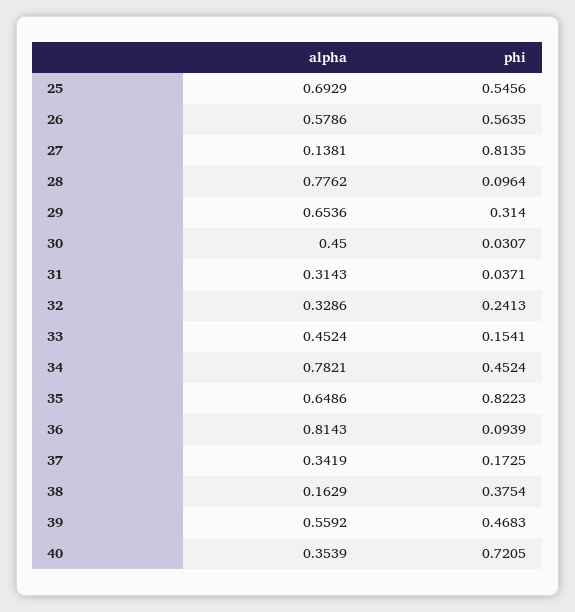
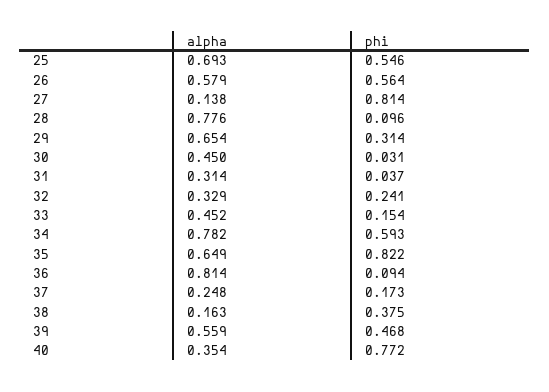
  {
    "alpha": {
      "25": 0.6929,
      "26": 0.5786,
      "27": 0.1381,
      "28": 0.7762,
      "29": 0.6536,
      "30": 0.45,
      "31": 0.3143,
      "32": 0.3286,
      "33": 0.4524,
      "34": 0.7821,
      "35": 0.6486,
      "36": 0.8143,
-     "37": 0.3419,
+     "37": 0.248,
      "38": 0.1629,
      "39": 0.5592,
      "40": 0.3539
    },
    "phi": {
      "25": 0.5456,
      "26": 0.5635,
      "27": 0.8135,
      "28": 0.0964,
      "29": 0.314,
      "30": 0.0307,
      "31": 0.0371,
      "32": 0.2413,
      "33": 0.1541,
-     "34": 0.4524,
+     "34": 0.593,
      "35": 0.8223,
      "36": 0.0939,
      "37": 0.1725,
      "38": 0.3754,
      "39": 0.4683,
-     "40": 0.7205
+     "40": 0.772
    }
  }

